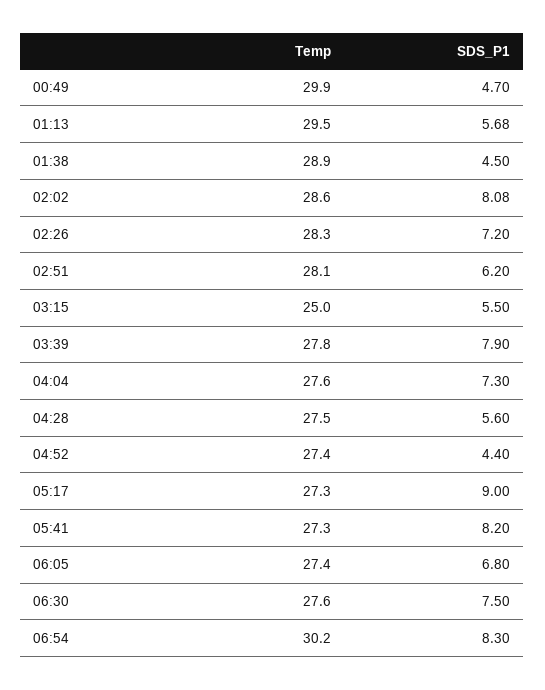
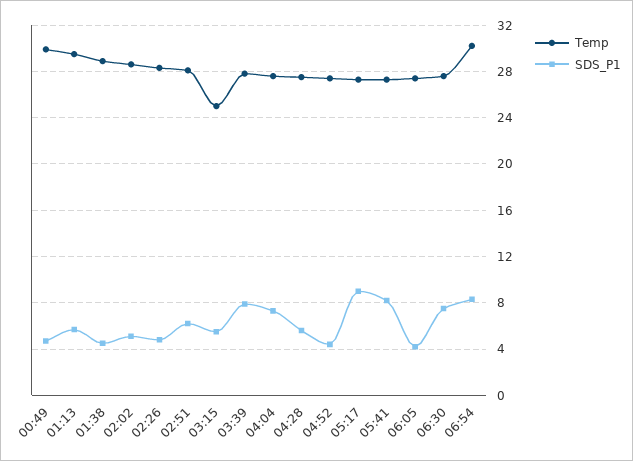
  {
    "Temp": {
      "00:49": 29.9,
      "01:13": 29.5,
      "01:38": 28.9,
      "02:02": 28.6,
      "02:26": 28.3,
      "02:51": 28.1,
      "03:15": 25,
      "03:39": 27.8,
      "04:04": 27.6,
      "04:28": 27.5,
      "04:52": 27.4,
      "05:17": 27.3,
      "05:41": 27.3,
      "06:05": 27.4,
      "06:30": 27.6,
      "06:54": 30.2
    },
    "SDS_P1": {
      "00:49": 4.7,
      "01:13": 5.68,
      "01:38": 4.5,
-     "02:02": 8.08,
+     "02:02": 5,
-     "02:26": 7.2,
+     "02:26": 5,
      "02:51": 6.2,
      "03:15": 5.5,
      "03:39": 7.9,
      "04:04": 7.3,
      "04:28": 5.6,
      "04:52": 4.4,
      "05:17": 9,
      "05:41": 8.2,
-     "06:05": 6.8,
+     "06:05": 4,
      "06:30": 7.5,
      "06:54": 8.3
    }
  }

